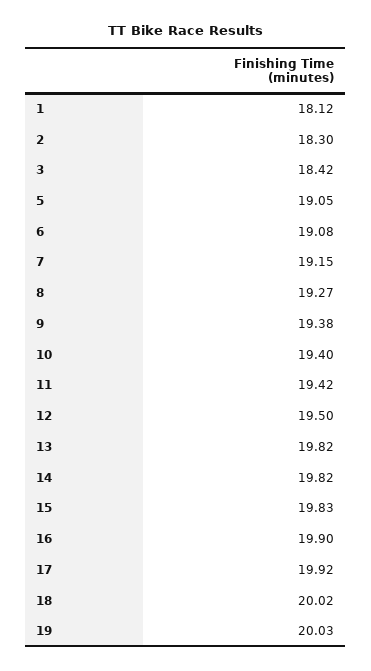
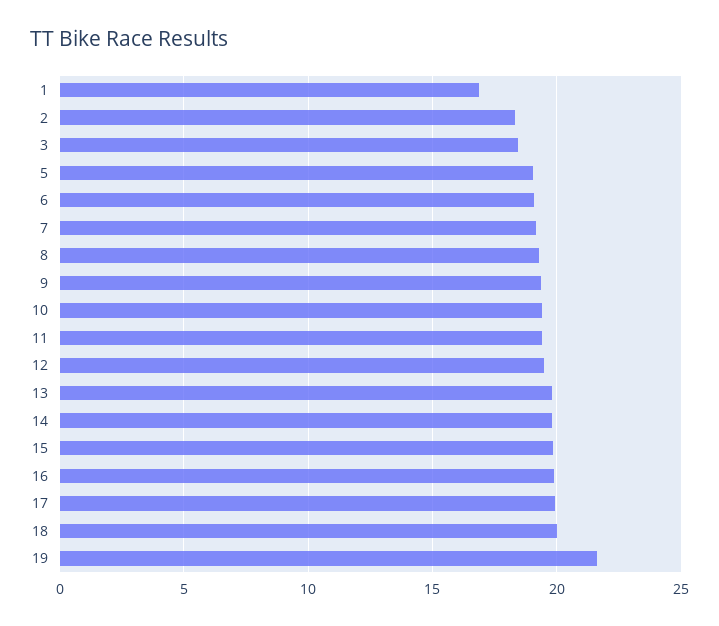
  {
-   "1": 18.12,
+   "1": 17,
    "2": 18.3,
    "3": 18.42,
    "5": 19.05,
    "6": 19.08,
    "7": 19.15,
    "8": 19.27,
    "9": 19.38,
    "10": 19.4,
    "11": 19.42,
    "12": 19.5,
    "13": 19.82,
    "14": 19.82,
    "15": 19.83,
    "16": 19.9,
    "17": 19.92,
    "18": 20.02,
-   "19": 20.03
+   "19": 21.5
  }

